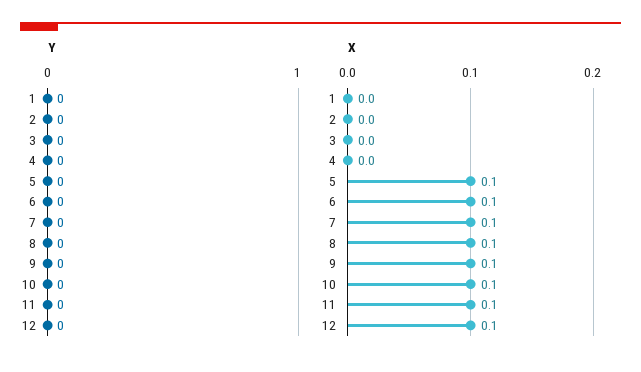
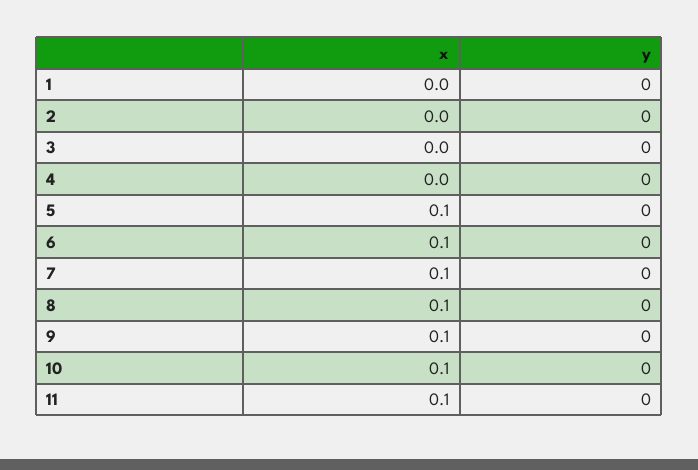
  {
    "Y": {
      "1": 0,
      "2": 0,
      "3": 0,
      "4": 0,
      "5": 0,
      "6": 0,
      "7": 0,
      "8": 0,
      "9": 0,
      "10": 0,
-     "11": 0,
+     "11": 0
-     "12": 0
    },
    "X": {
      "1": 0,
      "2": 0,
      "3": 0,
      "4": 0,
      "5": 0.1,
      "6": 0.1,
      "7": 0.1,
      "8": 0.1,
      "9": 0.1,
      "10": 0.1,
-     "11": 0.1,
+     "11": 0.1
-     "12": 0.1
    }
  }

